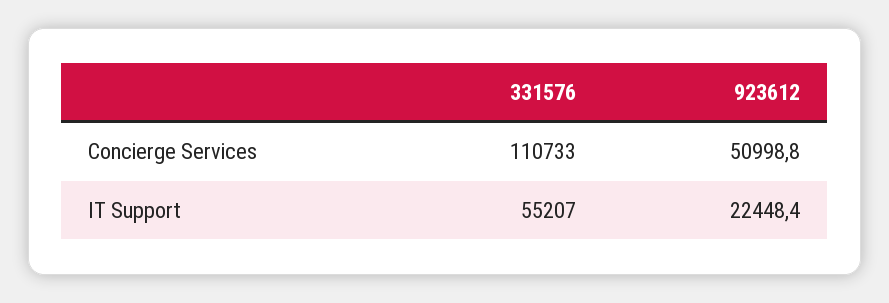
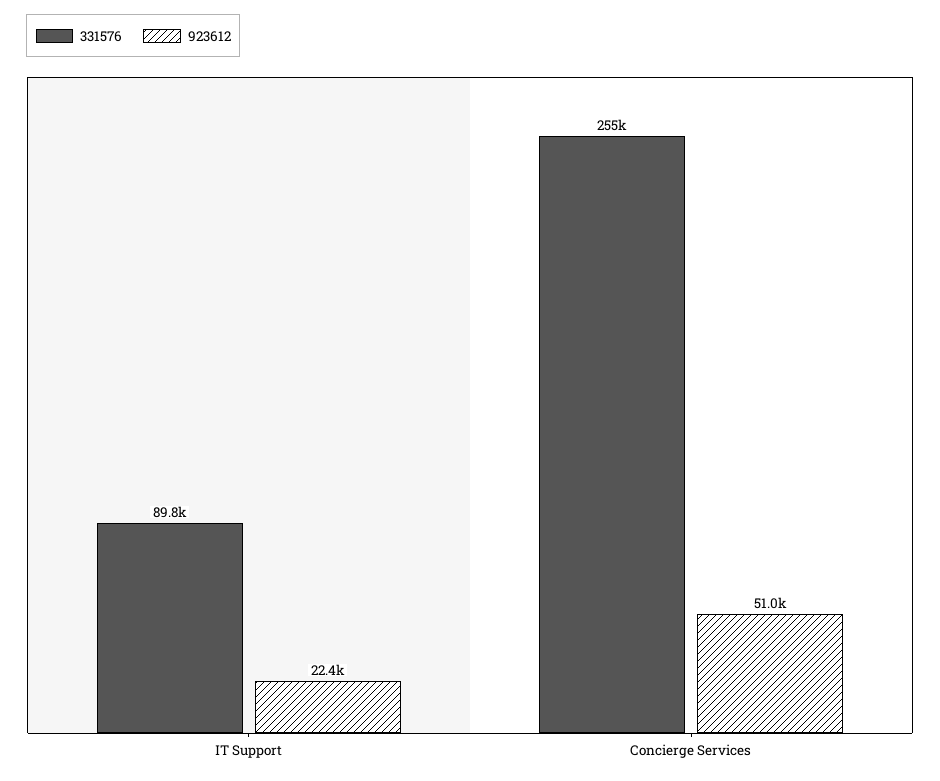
  {
    "331576": {
-     "Concierge Services": 110733,
+     "Concierge Services": 255000,
-     "IT Support": 55207
+     "IT Support": 89800
    },
    "923612": {
      "Concierge Services": 50998.8,
      "IT Support": 22448.4
    }
  }

